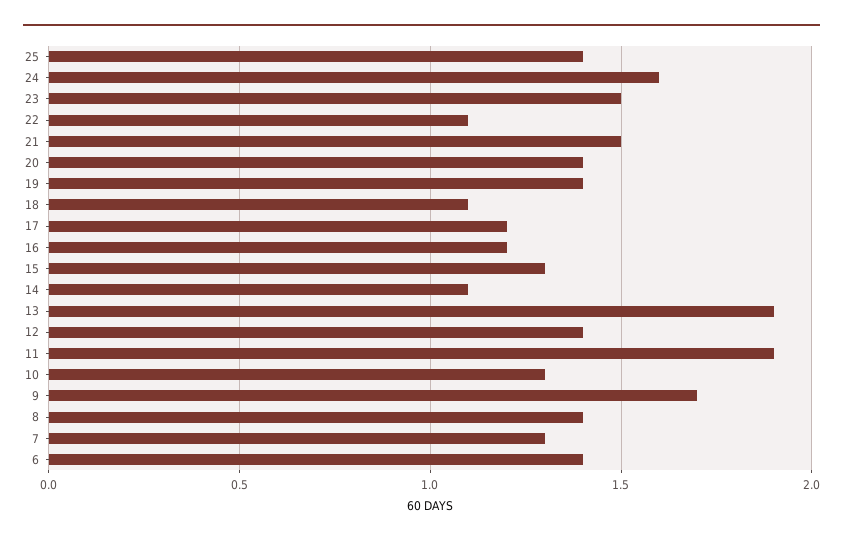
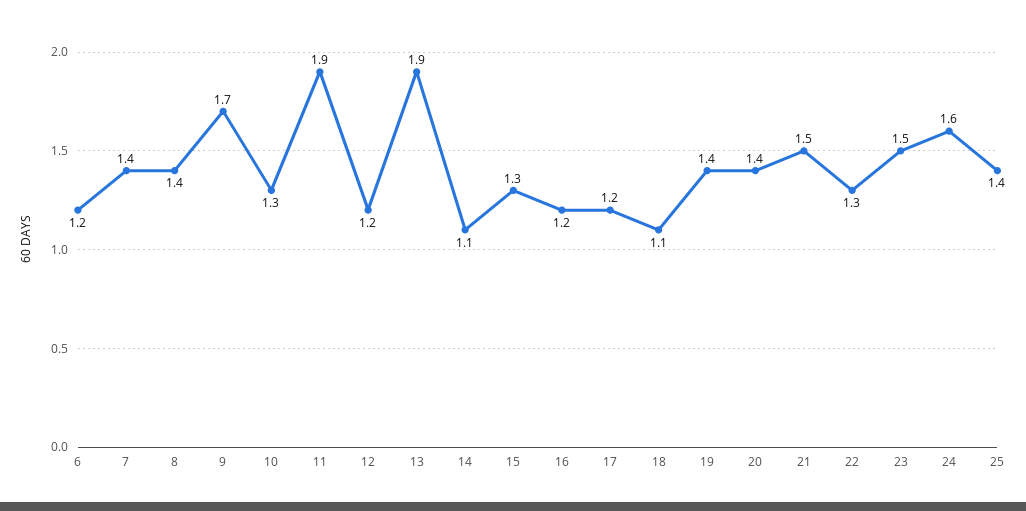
  {
    "25": 1.4,
    "24": 1.6,
    "23": 1.5,
-   "22": 1.1,
+   "22": 1.3,
    "21": 1.5,
    "20": 1.4,
    "19": 1.4,
    "18": 1.1,
    "17": 1.2,
    "16": 1.2,
    "15": 1.3,
    "14": 1.1,
    "13": 1.9,
-   "12": 1.4,
+   "12": 1.2,
    "11": 1.9,
    "10": 1.3,
    "9": 1.7,
    "8": 1.4,
-   "7": 1.3,
+   "7": 1.4,
-   "6": 1.4
+   "6": 1.2
  }

